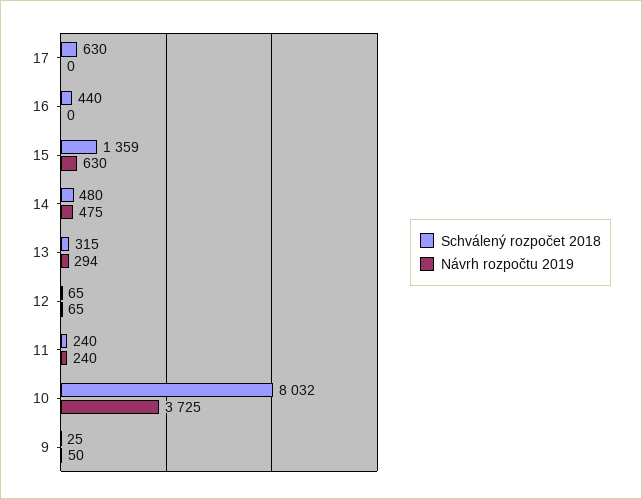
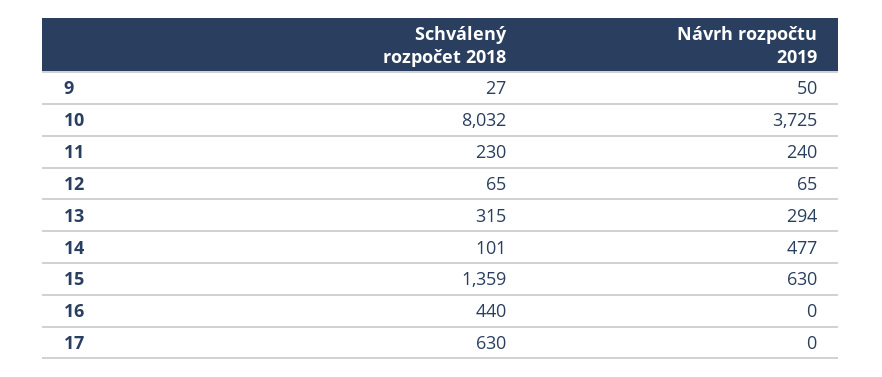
  {
    "Schválený rozpočet 2018": {
      "17": 630,
      "16": 440,
      "15": 1359,
-     "14": 480,
+     "14": 101,
      "13": 315,
      "12": 65,
-     "11": 240,
+     "11": 230,
      "10": 8032,
-     "9": 25
+     "9": 27
    },
    "Návrh rozpočtu 2019": {
      "17": 0,
      "16": 0,
      "15": 630,
-     "14": 475,
+     "14": 477,
      "13": 294,
      "12": 65,
      "11": 240,
      "10": 3725,
      "9": 50
    }
  }

